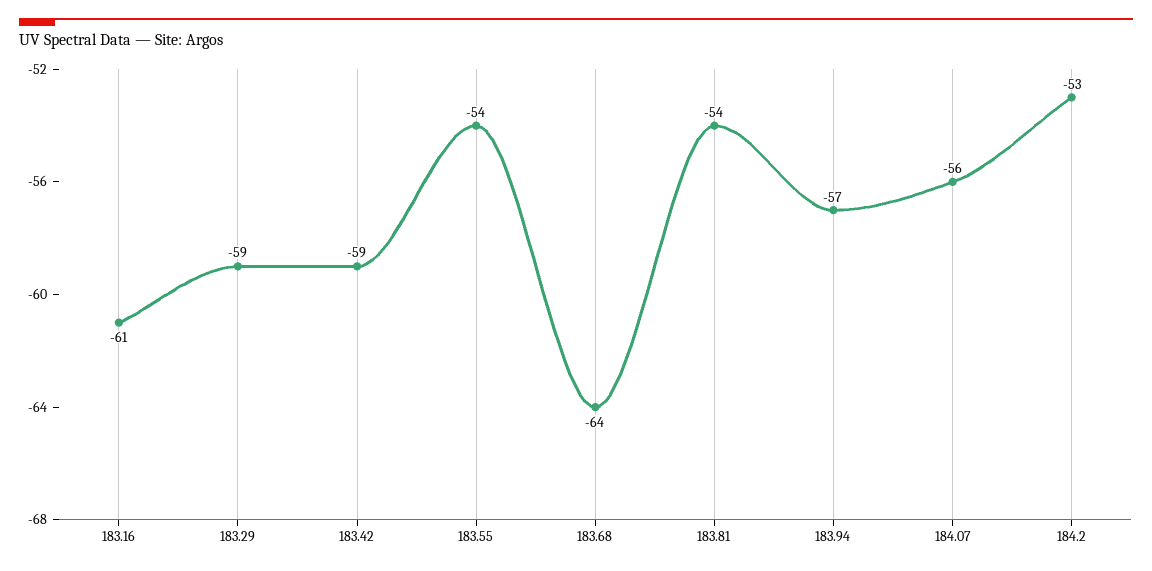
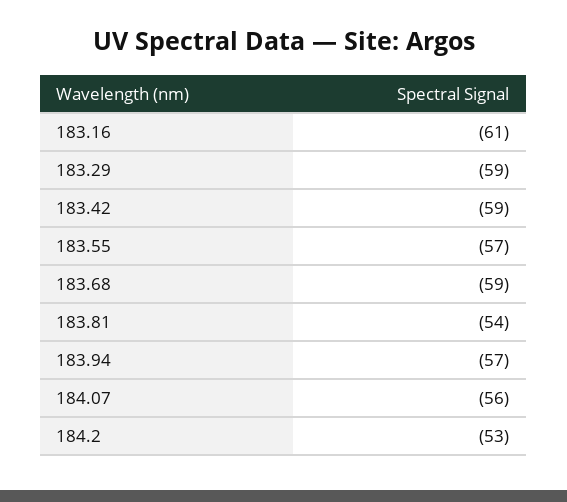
  {
    "183.16": -61,
    "183.29": -59,
    "183.42": -59,
-   "183.55": -54,
+   "183.55": -57,
-   "183.68": -64,
+   "183.68": -59,
    "183.81": -54,
    "183.94": -57,
    "184.07": -56,
    "184.2": -53
  }

